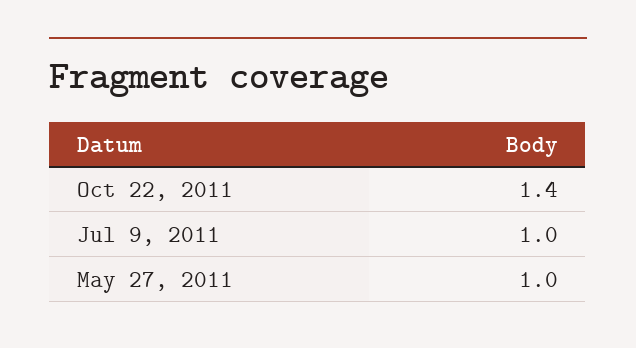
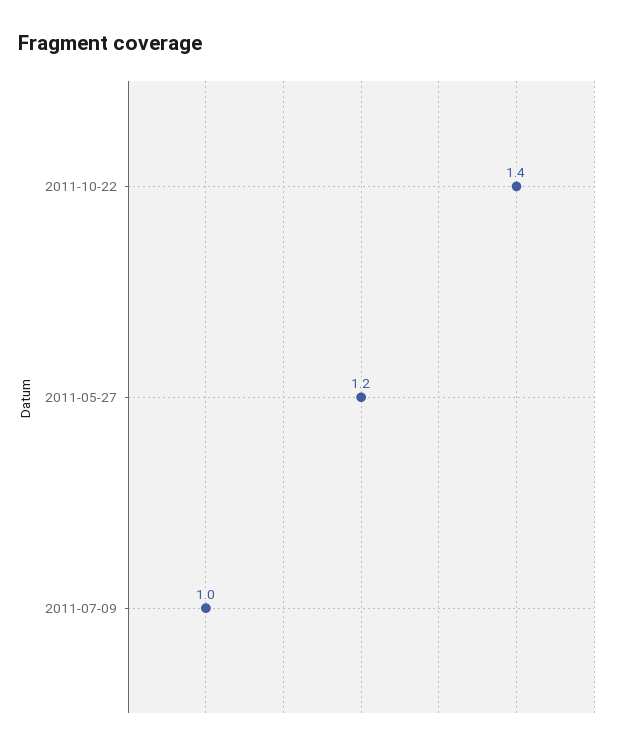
  {
    "Oct 22, 2011": 1.4,
    "Jul 9, 2011": 1,
-   "May 27, 2011": 1
+   "May 27, 2011": 1.2
  }

